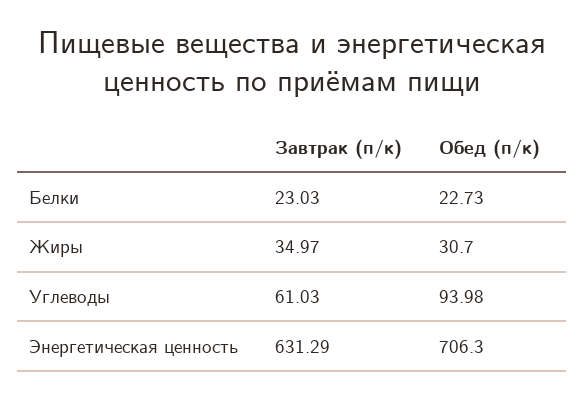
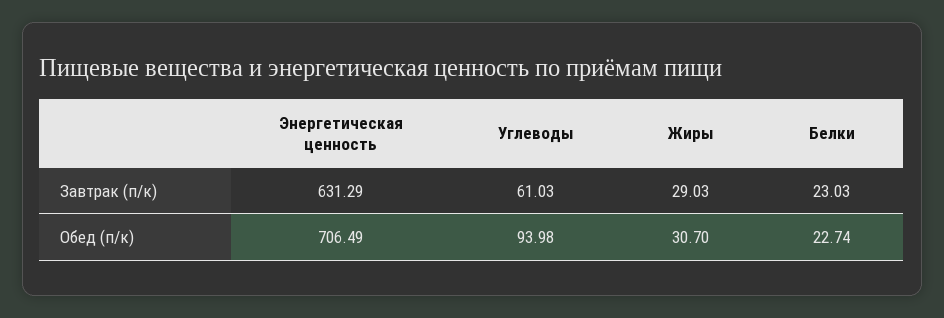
  {
    "Завтрак (п/к)": {
      "Белки": 23.03,
-     "Жиры": 34.97,
+     "Жиры": 29.03,
      "Углеводы": 61.03,
      "Энергетическая ценность": 631.29
    },
    "Обед (п/к)": {
-     "Белки": 22.73,
+     "Белки": 22.74,
      "Жиры": 30.7,
      "Углеводы": 93.98,
-     "Энергетическая ценность": 706.3
+     "Энергетическая ценность": 706.49
    }
  }

